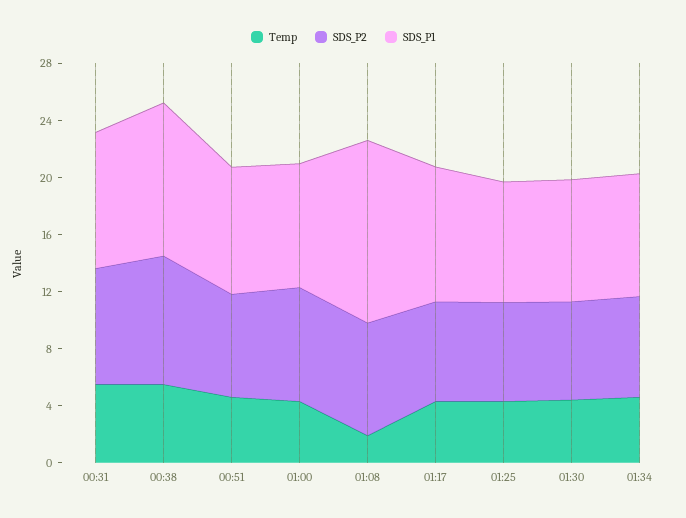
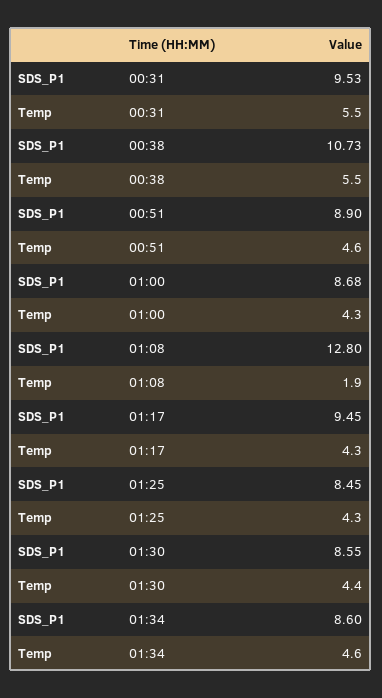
  {
    "Temp": {
      "00:31": 5.5,
      "00:38": 5.5,
      "00:51": 4.6,
      "01:00": 4.3,
      "01:08": 1.9,
      "01:17": 4.3,
      "01:25": 4.3,
      "01:30": 4.4,
      "01:34": 4.6
    },
-   "SDS_P2": {
-     "00:31": 8,
-     "00:38": 9,
-     "00:51": 7,
-     "01:00": 8,
-     "01:08": 8,
-     "01:17": 7,
-     "01:25": 7,
-     "01:30": 7,
-     "01:34": 7
-   },
    "SDS_P1": {
      "00:31": 9.53,
      "00:38": 10.73,
      "00:51": 8.9,
      "01:00": 8.68,
      "01:08": 12.8,
      "01:17": 9.45,
      "01:25": 8.45,
      "01:30": 8.55,
      "01:34": 8.6
    }
  }

